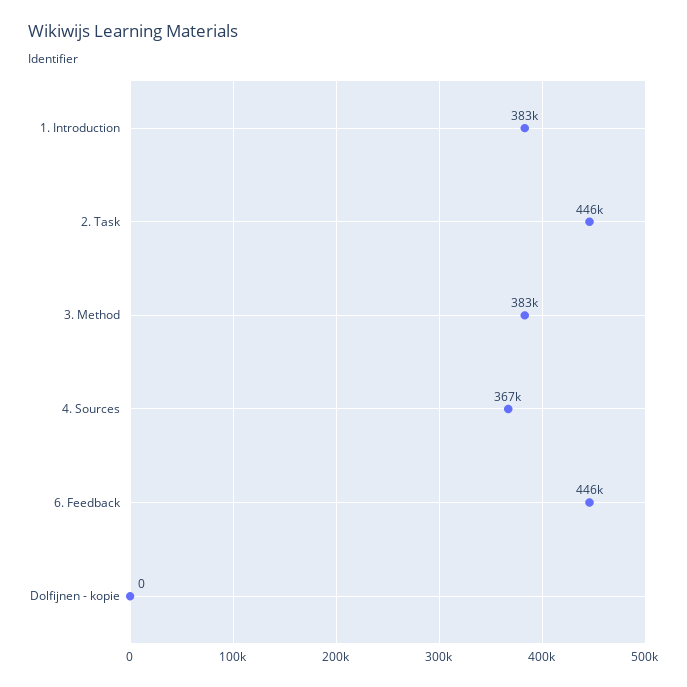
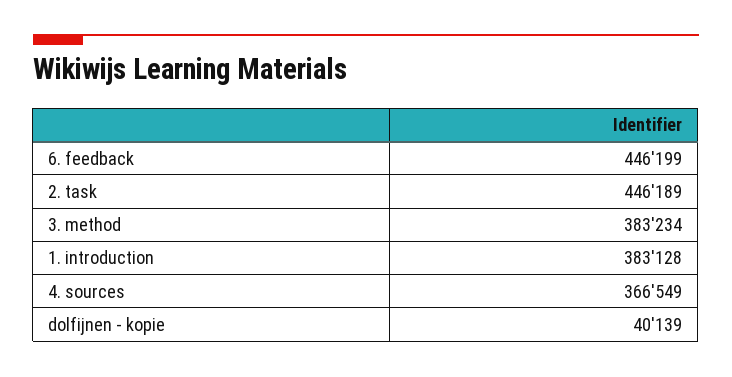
  {
    "1. Introduction": 383128,
    "2. Task": 446189,
    "3. Method": 383234,
    "4. Sources": 366549,
    "6. Feedback": 446199,
-   "Dolfijnen - kopie": 0
+   "Dolfijnen - kopie": 40139
  }

